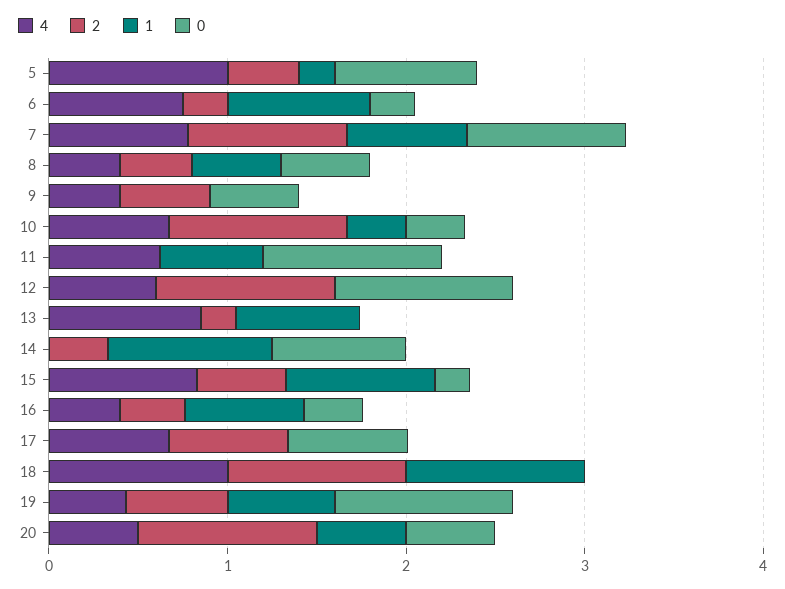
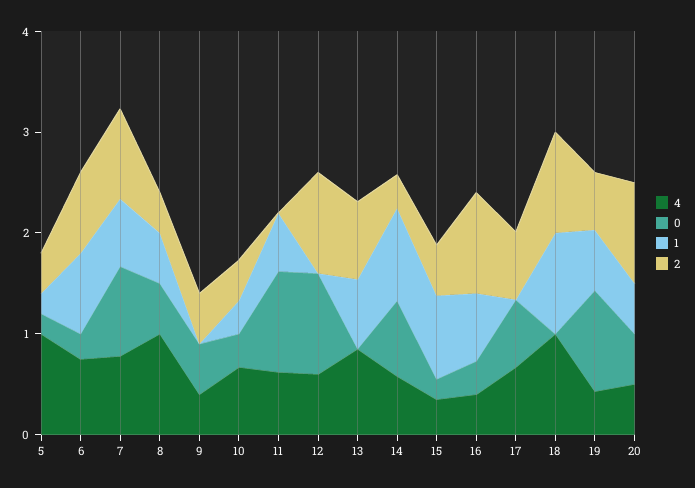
  {
    "4": {
      "5": 1,
      "6": 0.8,
      "7": 0.8,
-     "8": 0.4,
+     "8": 1,
      "9": 0.4,
      "10": 0.6,
      "11": 0.6,
      "12": 0.6,
      "13": 0.8,
-     "14": 0,
+     "14": 0.6,
-     "15": 0.8,
+     "15": 0.4,
      "16": 0.4,
      "17": 0.6,
      "18": 1,
      "19": 0.4,
      "20": 0.6
    },
    "2": {
      "5": 0.4,
-     "6": 0.2,
+     "6": 0.8,
      "7": 0.8,
      "8": 0.4,
      "9": 0.6,
-     "10": 1,
+     "10": 0.4,
      "11": 0,
      "12": 1,
-     "13": 0.2,
+     "13": 0.8,
      "14": 0.4,
      "15": 0.6,
-     "16": 0.4,
+     "16": 1,
      "17": 0.6,
      "18": 1,
      "19": 0.6,
      "20": 1
    },
    "1": {
      "5": 0.2,
      "6": 0.8,
      "7": 0.6,
      "8": 0.6,
      "9": 0,
      "10": 0.4,
      "11": 0.6,
      "12": 0,
      "13": 0.6,
      "14": 1,
      "15": 0.8,
      "16": 0.6,
      "17": 0,
      "18": 1,
      "19": 0.6,
      "20": 0.6
    },
    "0": {
-     "5": 0.8,
+     "5": 0.2,
      "6": 0.2,
      "7": 0.8,
      "8": 0.6,
      "9": 0.6,
      "10": 0.4,
      "11": 1,
      "12": 1,
      "13": 0,
      "14": 0.8,
      "15": 0.2,
      "16": 0.4,
      "17": 0.6,
      "18": 0,
      "19": 1,
      "20": 0.6
    }
  }

